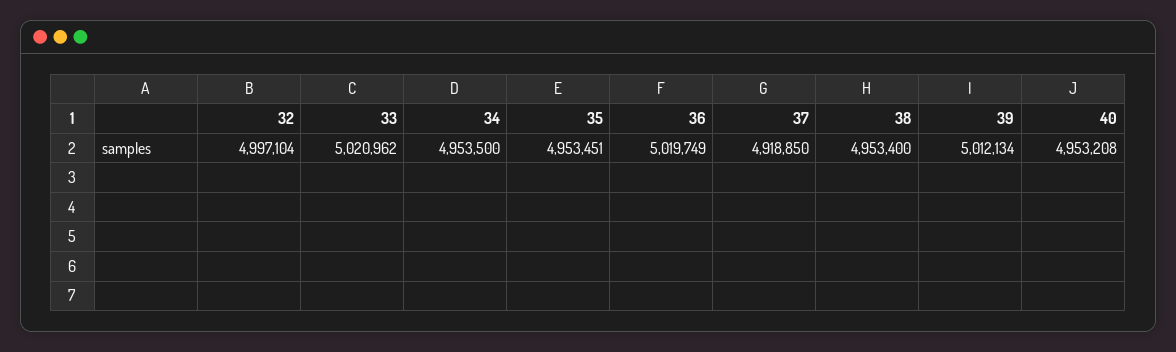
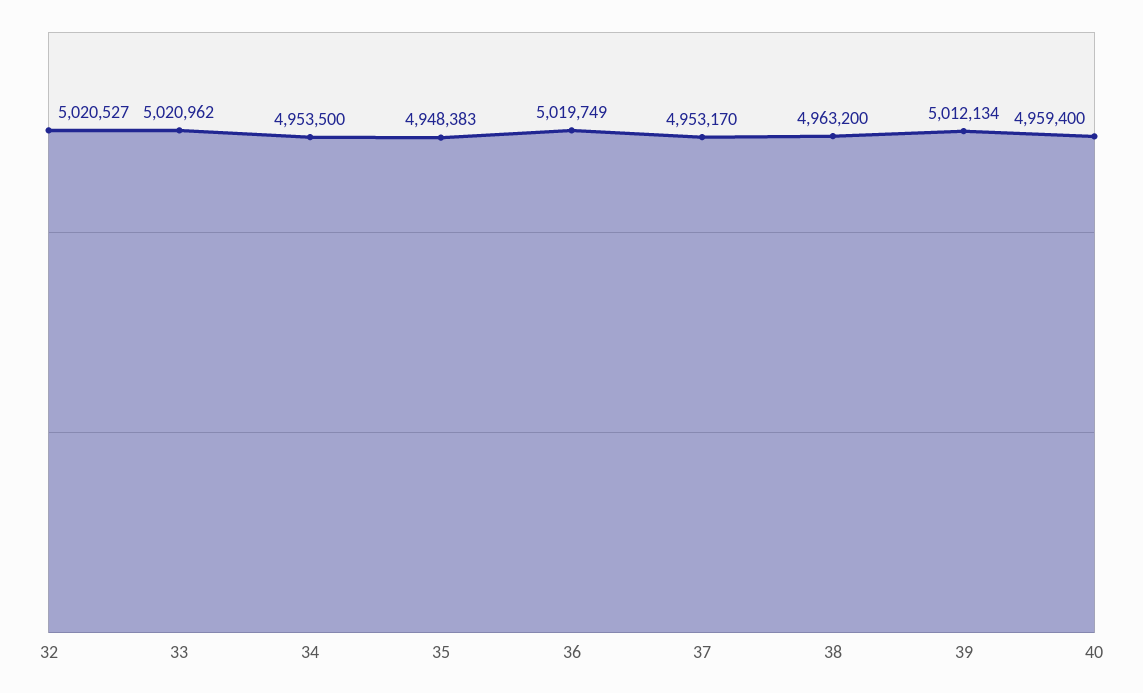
  {
-   "32": 4997104,
+   "32": 5020527,
    "33": 5020962,
    "34": 4953500,
-   "35": 4953451,
+   "35": 4948383,
    "36": 5019749,
-   "37": 4918850,
+   "37": 4953170,
-   "38": 4953400,
+   "38": 4963200,
    "39": 5012134,
-   "40": 4953208
+   "40": 4959400
  }

